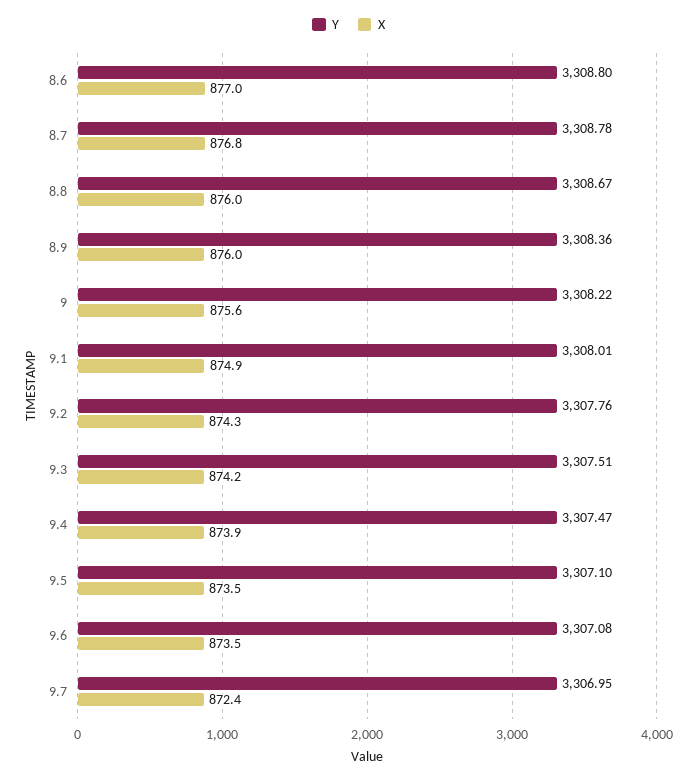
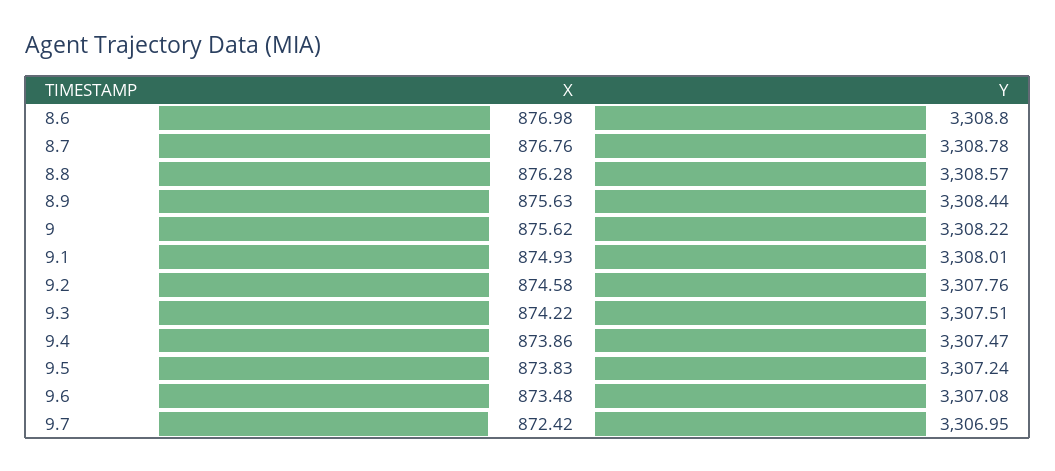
  {
    "Y": {
      "8.6": 3308.8,
      "8.7": 3308.78,
-     "8.8": 3308.67,
+     "8.8": 3308.57,
-     "8.9": 3308.36,
+     "8.9": 3308.44,
      "9": 3308.22,
      "9.1": 3308.01,
      "9.2": 3307.76,
      "9.3": 3307.51,
      "9.4": 3307.47,
-     "9.5": 3307.1,
+     "9.5": 3307.24,
      "9.6": 3307.08,
      "9.7": 3306.95
    },
    "X": {
      "8.6": 876.98,
      "8.7": 876.76,
-     "8.8": 876,
+     "8.8": 876.28,
-     "8.9": 876,
+     "8.9": 875.63,
      "9": 875.62,
      "9.1": 874.93,
-     "9.2": 874.3,
+     "9.2": 874.58,
      "9.3": 874.22,
      "9.4": 873.86,
-     "9.5": 873.5,
+     "9.5": 873.83,
      "9.6": 873.48,
      "9.7": 872.42
    }
  }

